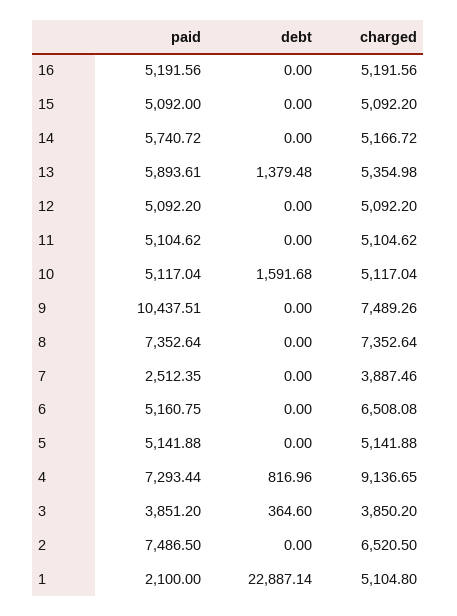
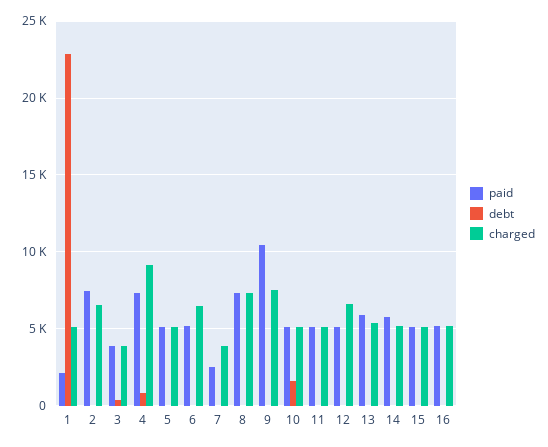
  {
    "paid": {
      "16": 5191.56,
      "15": 5092,
      "14": 5740.72,
      "13": 5893.61,
      "12": 5092.2,
      "11": 5104.62,
      "10": 5117.04,
      "9": 10437.51,
      "8": 7352.64,
      "7": 2512.35,
      "6": 5160.75,
      "5": 5141.88,
      "4": 7293.44,
      "3": 3851.2,
      "2": 7486.5,
      "1": 2100
    },
    "debt": {
      "16": 0,
      "15": 0,
      "14": 0,
-     "13": 1379.48,
+     "13": 0,
      "12": 0,
      "11": 0,
      "10": 1591.68,
      "9": 0,
      "8": 0,
      "7": 0,
      "6": 0,
      "5": 0,
      "4": 816.96,
      "3": 364.6,
      "2": 0,
      "1": 22887.14
    },
    "charged": {
      "16": 5191.56,
      "15": 5092.2,
      "14": 5166.72,
      "13": 5354.98,
-     "12": 5092.2,
+     "12": 6500,
      "11": 5104.62,
      "10": 5117.04,
      "9": 7489.26,
      "8": 7352.64,
      "7": 3887.46,
      "6": 6508.08,
      "5": 5141.88,
      "4": 9136.65,
      "3": 3850.2,
      "2": 6520.5,
      "1": 5104.8
    }
  }

